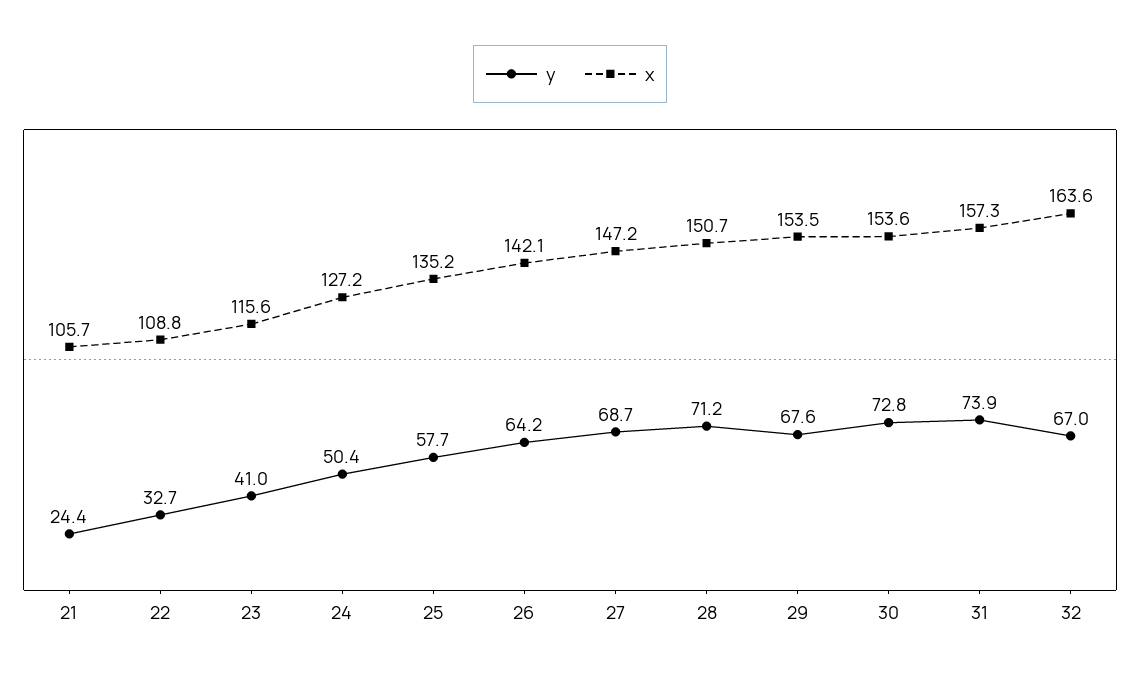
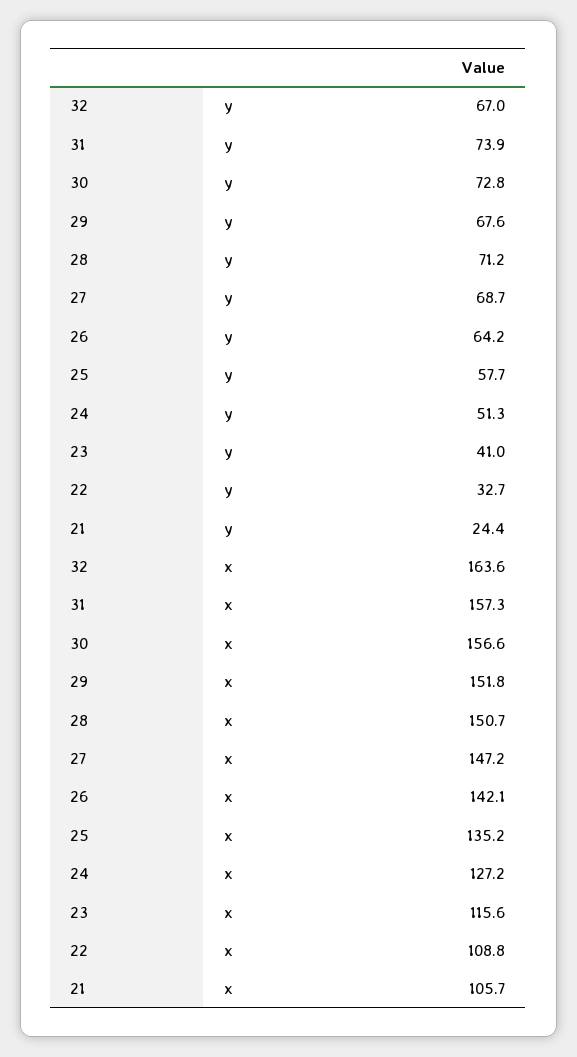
  {
    "y": {
      "21": 24.4,
      "22": 32.7,
      "23": 41,
-     "24": 50.4,
+     "24": 51.3,
      "25": 57.7,
      "26": 64.2,
      "27": 68.7,
      "28": 71.2,
      "29": 67.6,
      "30": 72.8,
      "31": 73.9,
      "32": 67
    },
    "x": {
      "21": 105.7,
      "22": 108.8,
      "23": 115.6,
      "24": 127.2,
      "25": 135.2,
      "26": 142.1,
      "27": 147.2,
      "28": 150.7,
-     "29": 153.5,
+     "29": 151.8,
-     "30": 153.6,
+     "30": 156.6,
      "31": 157.3,
      "32": 163.6
    }
  }

